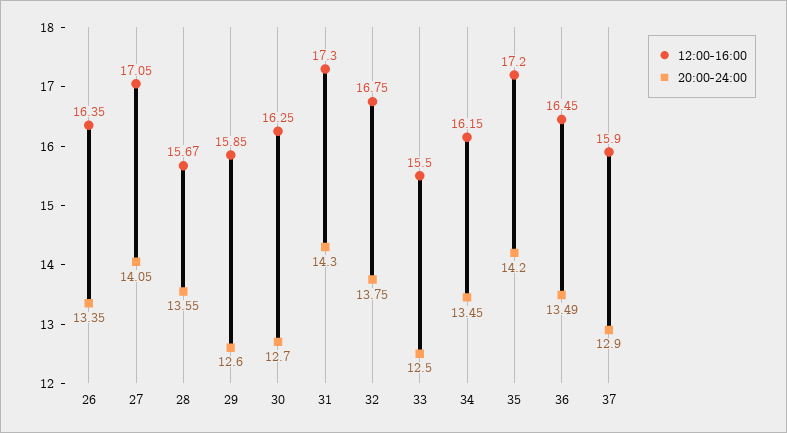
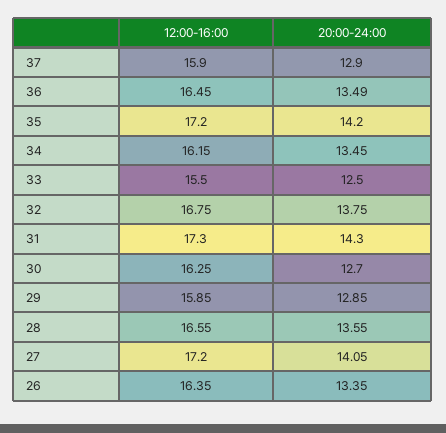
  {
    "12:00-16:00": {
      "26": 16.35,
-     "27": 17.05,
+     "27": 17.2,
-     "28": 15.67,
+     "28": 16.55,
      "29": 15.85,
      "30": 16.25,
      "31": 17.3,
      "32": 16.75,
      "33": 15.5,
      "34": 16.15,
      "35": 17.2,
      "36": 16.45,
      "37": 15.9
    },
    "20:00-24:00": {
      "26": 13.35,
      "27": 14.05,
      "28": 13.55,
-     "29": 12.6,
+     "29": 12.85,
      "30": 12.7,
      "31": 14.3,
      "32": 13.75,
      "33": 12.5,
      "34": 13.45,
      "35": 14.2,
      "36": 13.49,
      "37": 12.9
    }
  }

